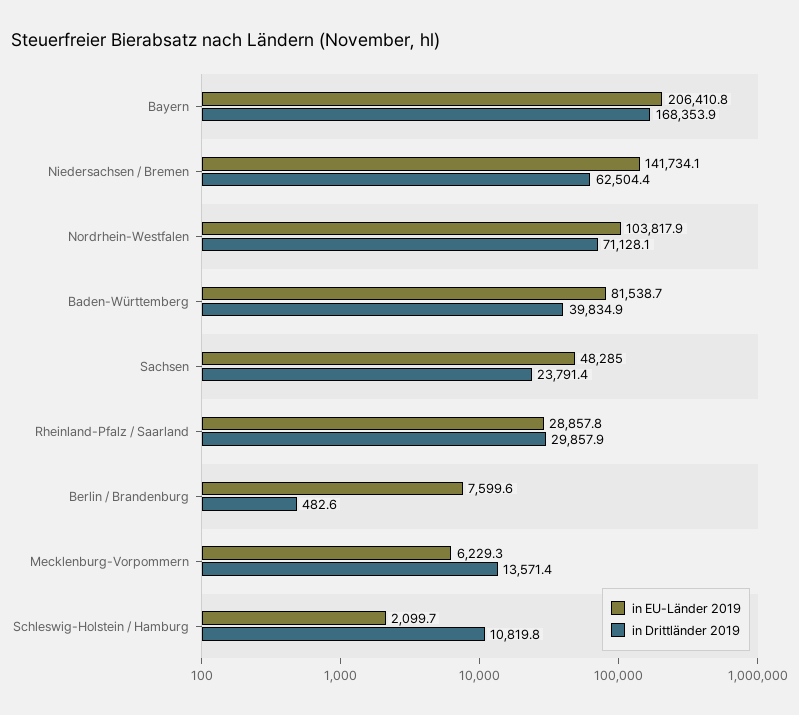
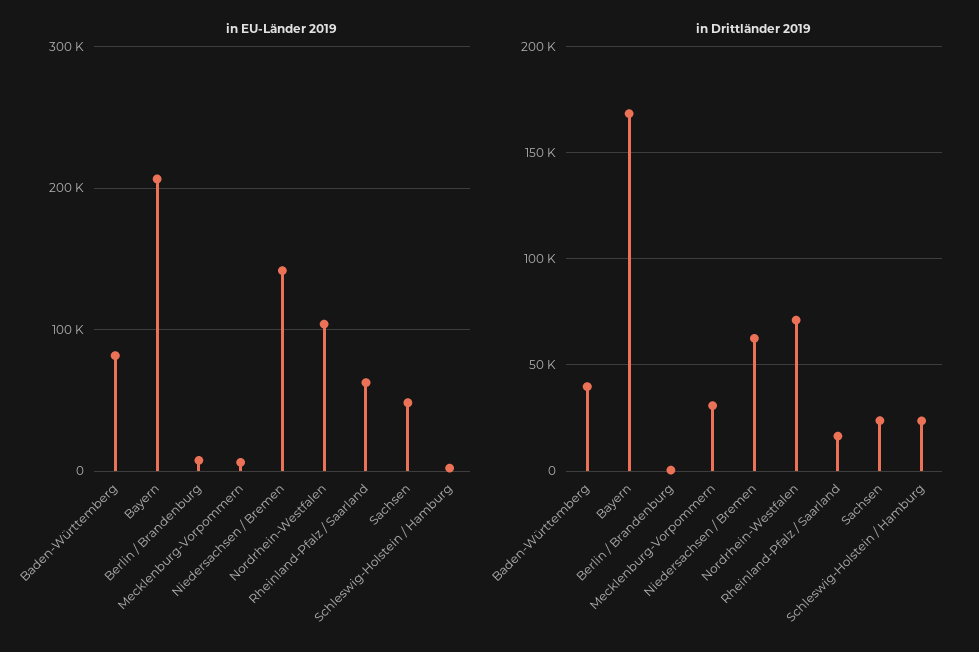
  {
    "in EU-Länder 2019": {
      "Bayern": 206410.8,
      "Niedersachsen / Bremen": 141734.1,
      "Nordrhein-Westfalen": 103817.9,
      "Baden-Württemberg": 81538.7,
      "Sachsen": 48285,
-     "Rheinland-Pfalz / Saarland": 28857.8,
+     "Rheinland-Pfalz / Saarland": 60000,
      "Berlin / Brandenburg": 7599.6,
      "Mecklenburg-Vorpommern": 6229.3,
      "Schleswig-Holstein / Hamburg": 2099.7
    },
    "in Drittländer 2019": {
      "Bayern": 168353.9,
      "Niedersachsen / Bremen": 62504.4,
      "Nordrhein-Westfalen": 71128.1,
      "Baden-Württemberg": 39834.9,
      "Sachsen": 23791.4,
-     "Rheinland-Pfalz / Saarland": 29857.9,
+     "Rheinland-Pfalz / Saarland": 15000,
      "Berlin / Brandenburg": 482.6,
-     "Mecklenburg-Vorpommern": 13571.4,
+     "Mecklenburg-Vorpommern": 30000,
-     "Schleswig-Holstein / Hamburg": 10819.8
+     "Schleswig-Holstein / Hamburg": 25000
    }
  }

